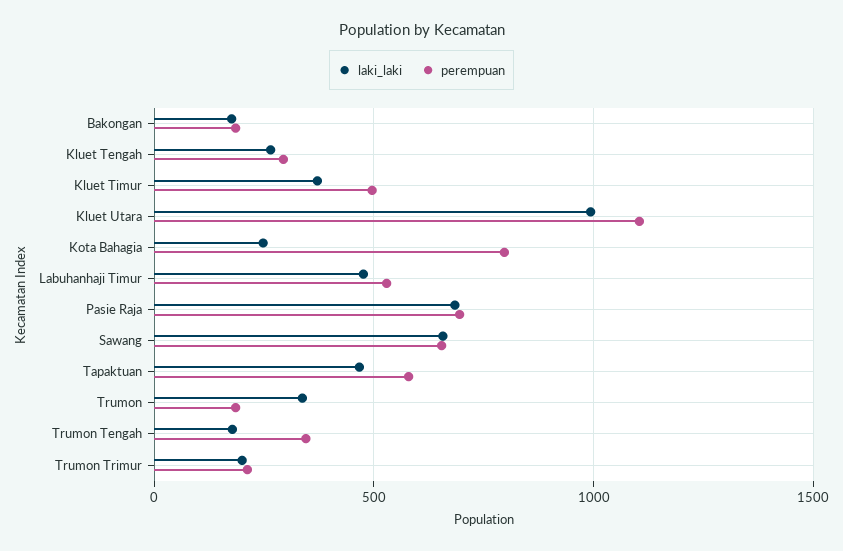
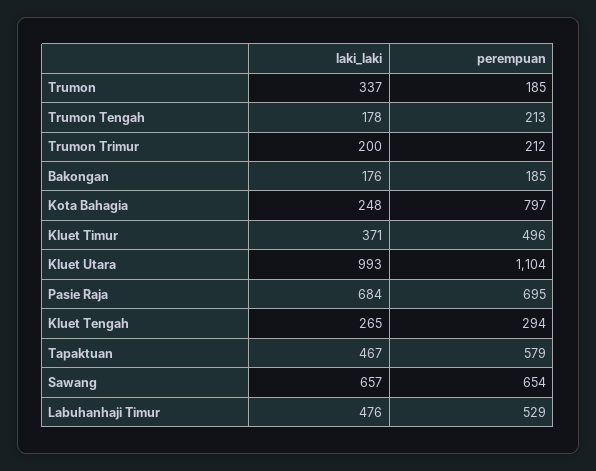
  {
    "laki_laki": {
      "Bakongan": 176,
      "Kluet Tengah": 265,
      "Kluet Timur": 371,
      "Kluet Utara": 993,
      "Kota Bahagia": 248,
      "Labuhanhaji Timur": 476,
      "Pasie Raja": 684,
      "Sawang": 657,
      "Tapaktuan": 467,
      "Trumon": 337,
      "Trumon Tengah": 178,
      "Trumon Trimur": 200
    },
    "perempuan": {
      "Bakongan": 185,
      "Kluet Tengah": 294,
      "Kluet Timur": 496,
      "Kluet Utara": 1104,
      "Kota Bahagia": 797,
      "Labuhanhaji Timur": 529,
      "Pasie Raja": 695,
      "Sawang": 654,
      "Tapaktuan": 579,
      "Trumon": 185,
-     "Trumon Tengah": 350,
+     "Trumon Tengah": 213,
      "Trumon Trimur": 212
    }
  }

